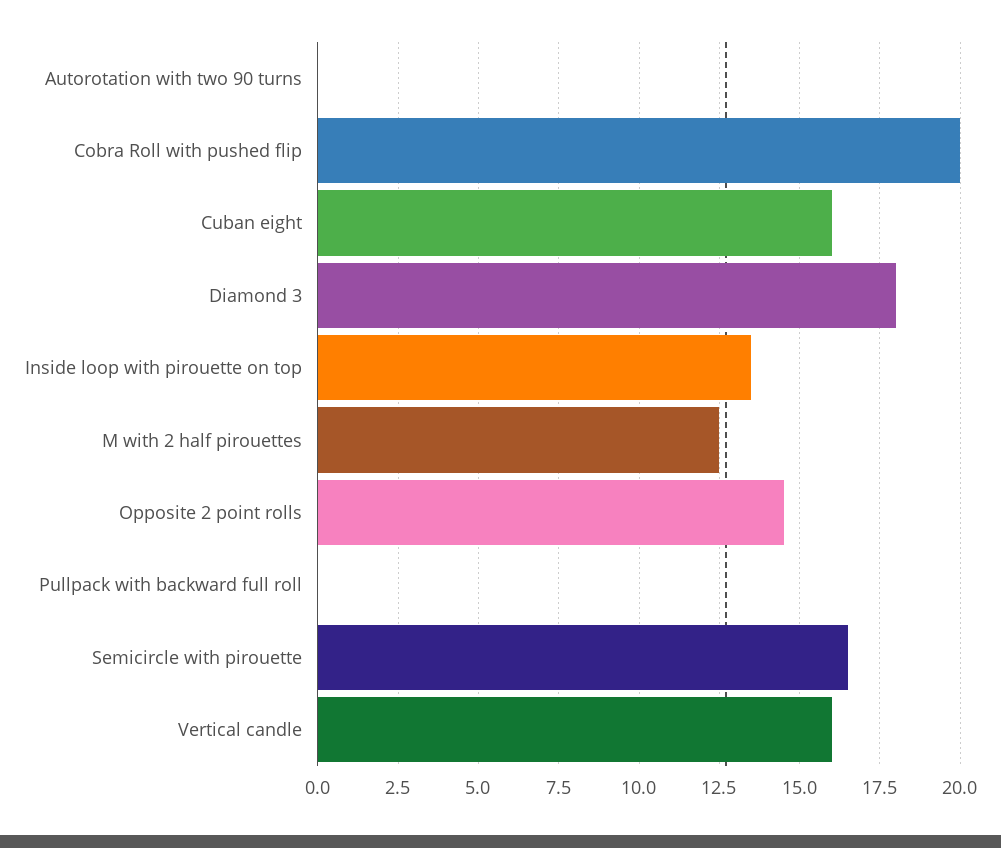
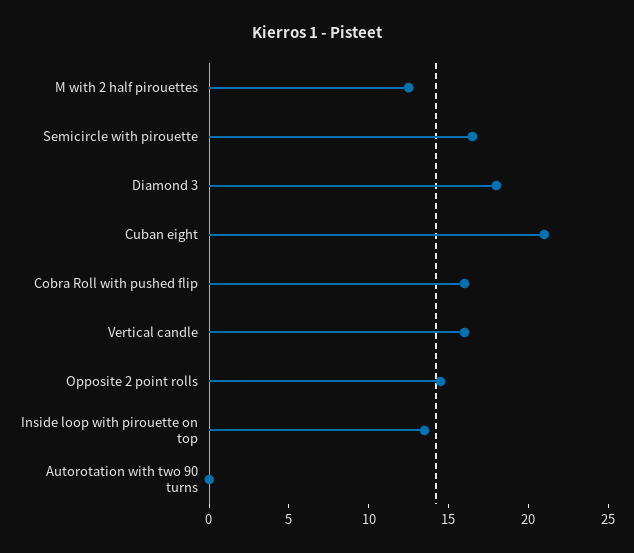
  {
    "Autorotation with two 90 turns": 0,
-   "Cobra Roll with pushed flip": 20,
+   "Cobra Roll with pushed flip": 16,
-   "Cuban eight": 16,
+   "Cuban eight": 21,
    "Diamond 3": 18,
    "Inside loop with pirouette on top": 13.5,
    "M with 2 half pirouettes": 12.5,
    "Opposite 2 point rolls": 14.5,
-   "Pullpack with backward full roll": 0,
    "Semicircle with pirouette": 16.5,
    "Vertical candle": 16
  }

